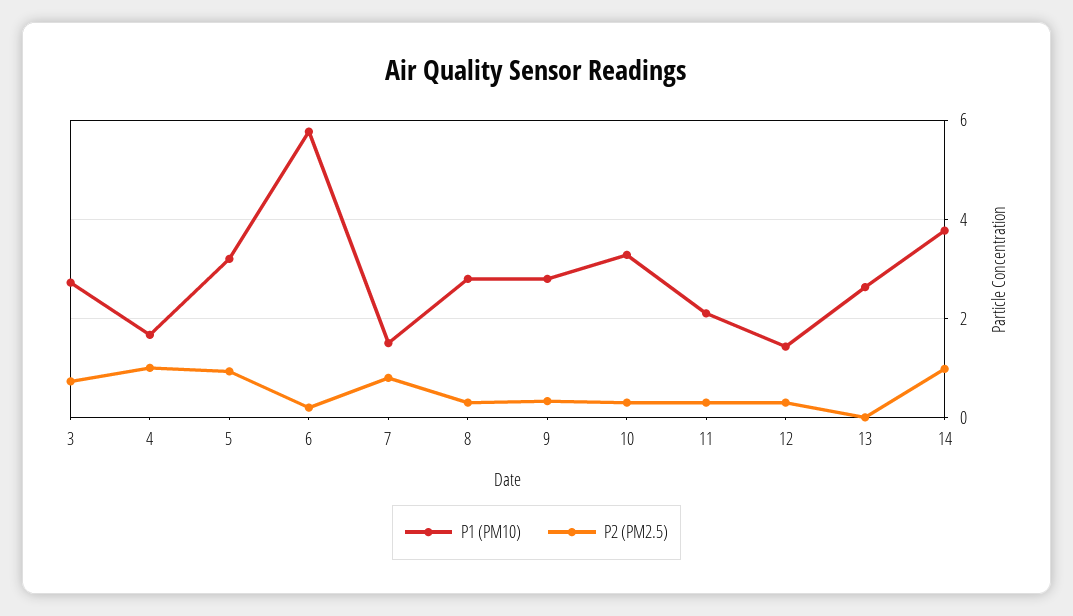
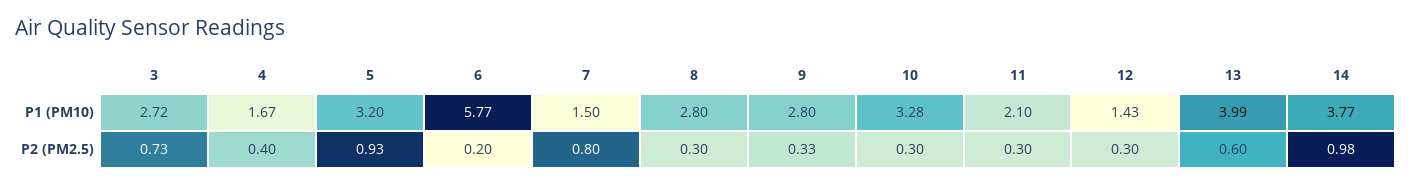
  {
    "P1 (PM10)": {
      "3": 2.72,
      "4": 1.67,
      "5": 3.2,
      "6": 5.77,
      "7": 1.5,
      "8": 2.8,
      "9": 2.8,
      "10": 3.28,
      "11": 2.1,
      "12": 1.43,
-     "13": 2.6,
+     "13": 3.99,
      "14": 3.77
    },
    "P2 (PM2.5)": {
      "3": 0.73,
-     "4": 1,
+     "4": 0.4,
      "5": 0.93,
      "6": 0.2,
      "7": 0.8,
      "8": 0.3,
      "9": 0.33,
      "10": 0.3,
      "11": 0.3,
      "12": 0.3,
-     "13": 0,
+     "13": 0.6,
      "14": 0.98
    }
  }

